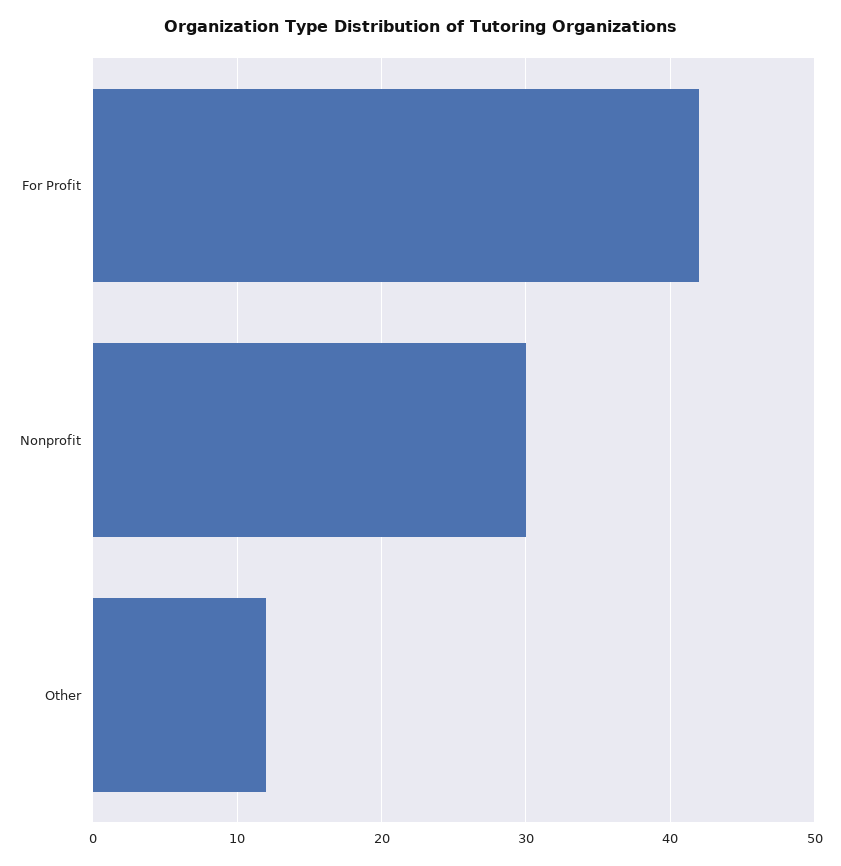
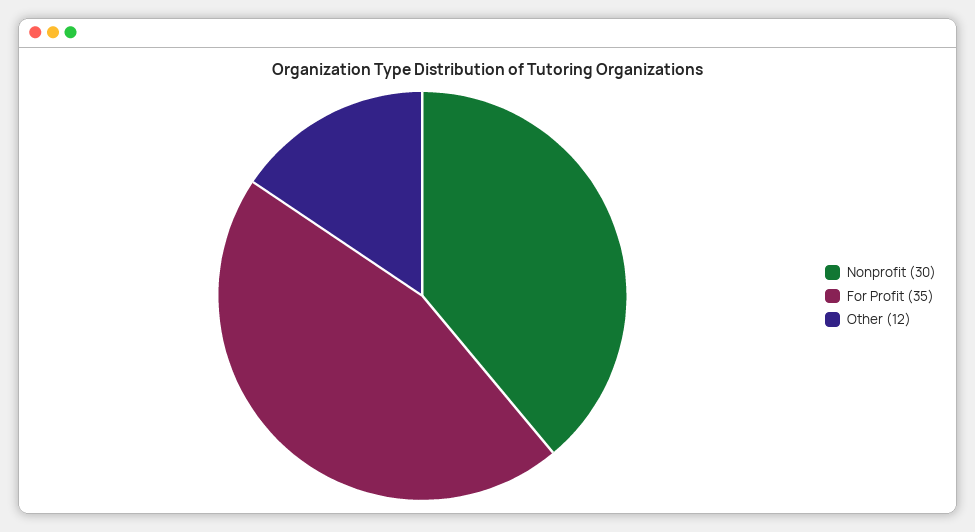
  {
-   "For Profit": 42,
+   "For Profit": 35,
    "Nonprofit": 30,
    "Other": 12
  }

